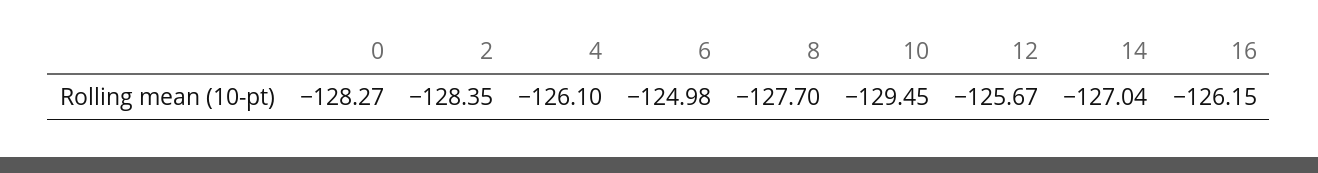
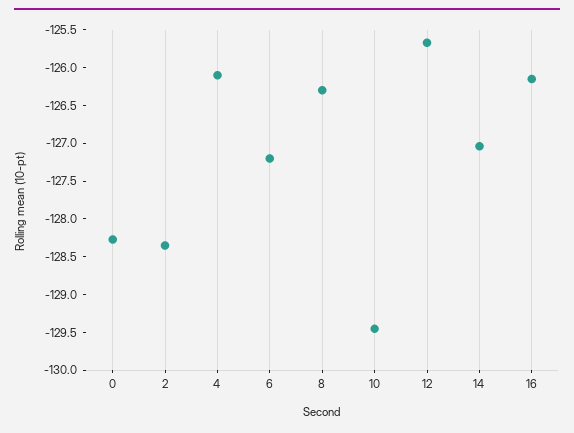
  {
    "0": -128.27,
    "2": -128.35,
    "4": -126.1,
-   "6": -124.98,
+   "6": -127.25,
-   "8": -127.7,
+   "8": -126.25,
    "10": -129.45,
    "12": -125.67,
    "14": -127.04,
    "16": -126.15
  }

